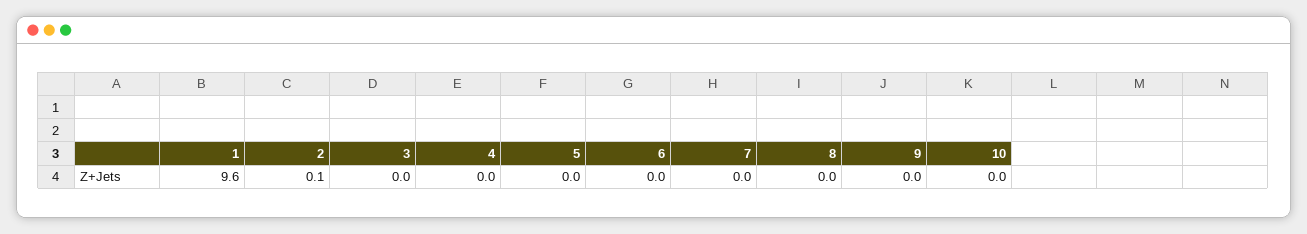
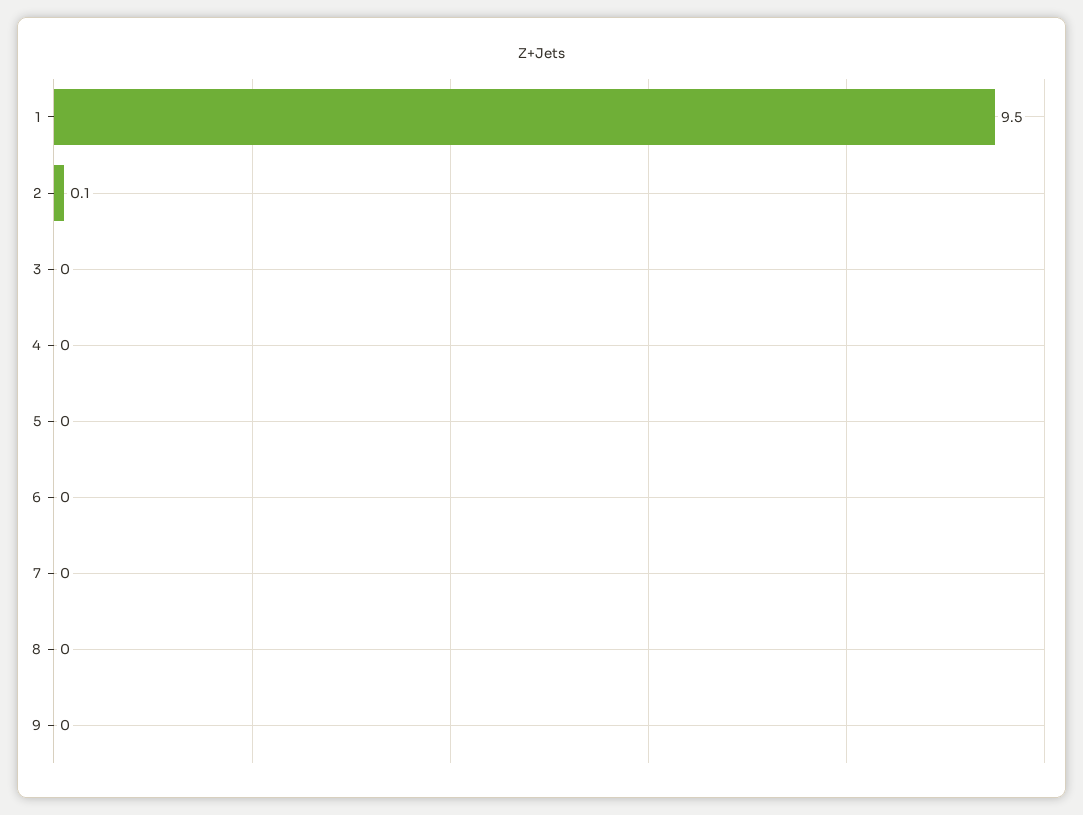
  {
-   "1": 9.6,
+   "1": 9.5,
    "2": 0.1,
    "3": 0,
    "4": 0,
    "5": 0,
    "6": 0,
    "7": 0,
    "8": 0,
-   "9": 0,
+   "9": 0
-   "10": 0
  }

